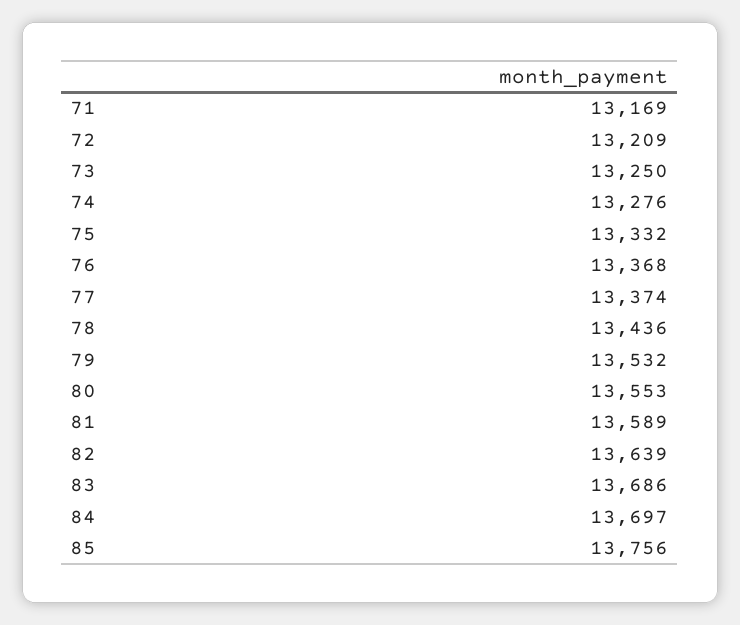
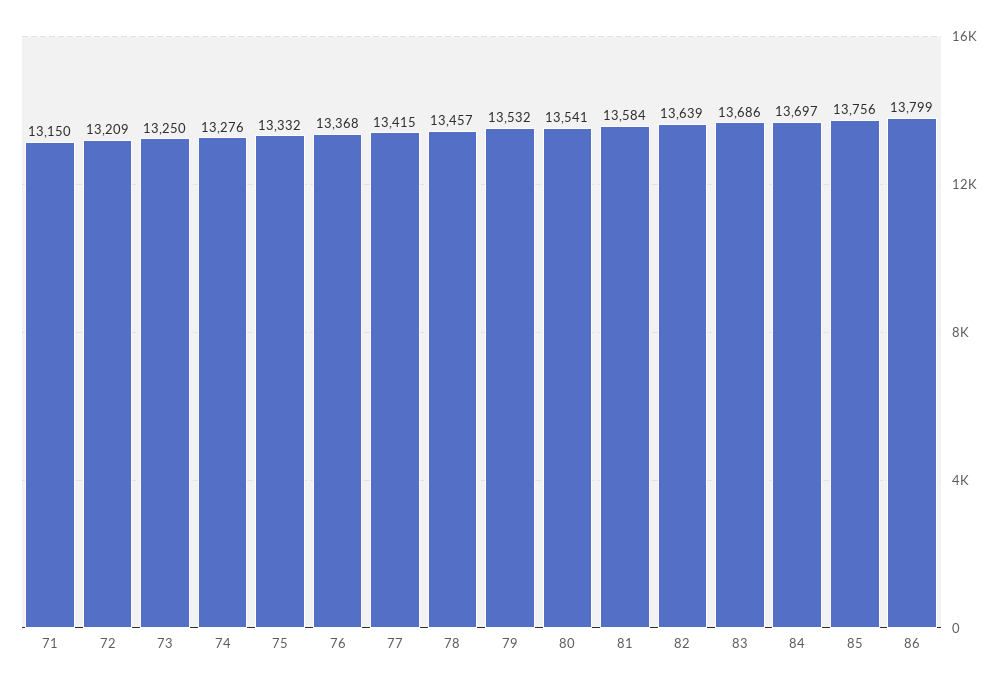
  {
-   "71": 13169,
+   "71": 13150,
    "72": 13209,
    "73": 13250,
    "74": 13276,
    "75": 13332,
    "76": 13368,
-   "77": 13374,
+   "77": 13415,
-   "78": 13436,
+   "78": 13457,
    "79": 13532,
-   "80": 13553,
+   "80": 13541,
-   "81": 13589,
+   "81": 13584,
    "82": 13639,
    "83": 13686,
    "84": 13697,
-   "85": 13756
+   "85": 13756,
+   "86": 13799
  }

